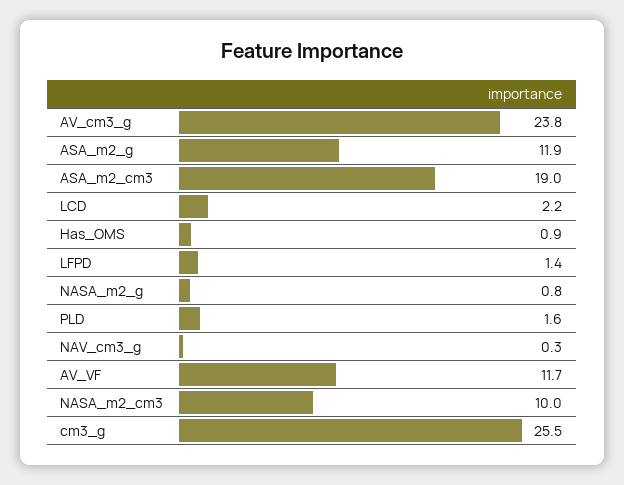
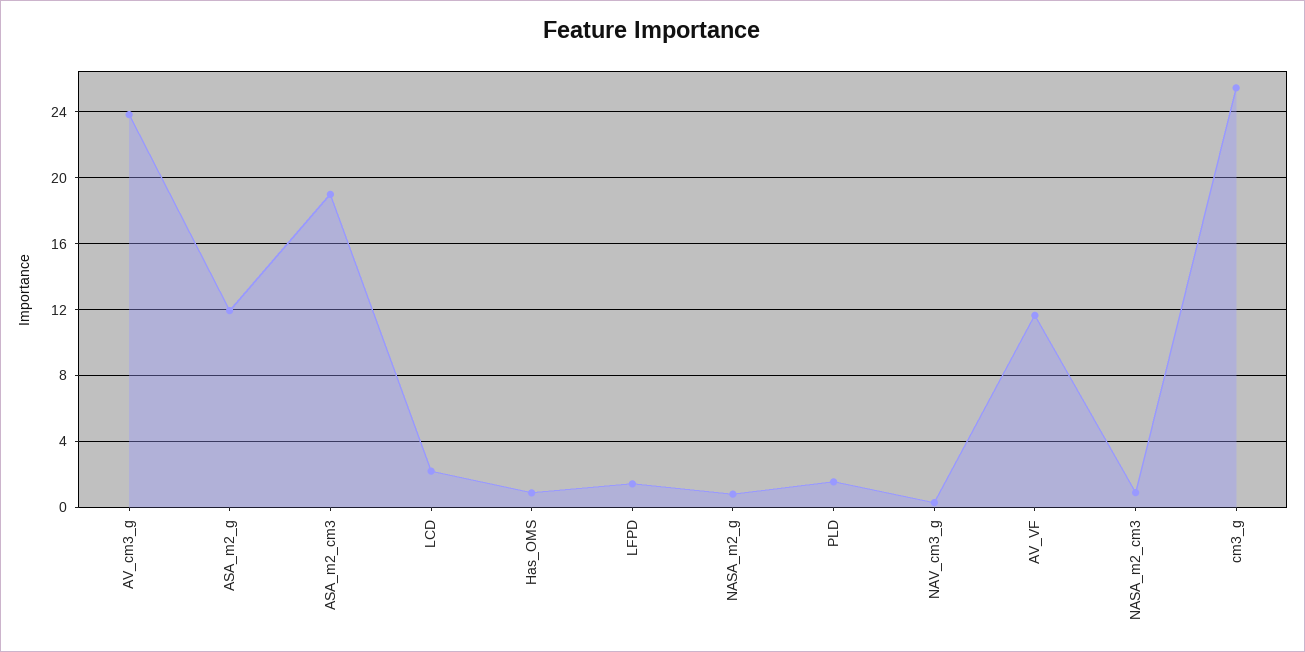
  {
    "AV_cm3_g": 23.8,
    "ASA_m2_g": 11.9,
    "ASA_m2_cm3": 19,
    "LCD": 2.2,
    "Has_OMS": 0.9,
    "LFPD": 1.4,
    "NASA_m2_g": 0.8,
    "PLD": 1.6,
    "NAV_cm3_g": 0.3,
    "AV_VF": 11.7,
-   "NASA_m2_cm3": 10,
+   "NASA_m2_cm3": 1,
    "cm3_g": 25.5
  }

